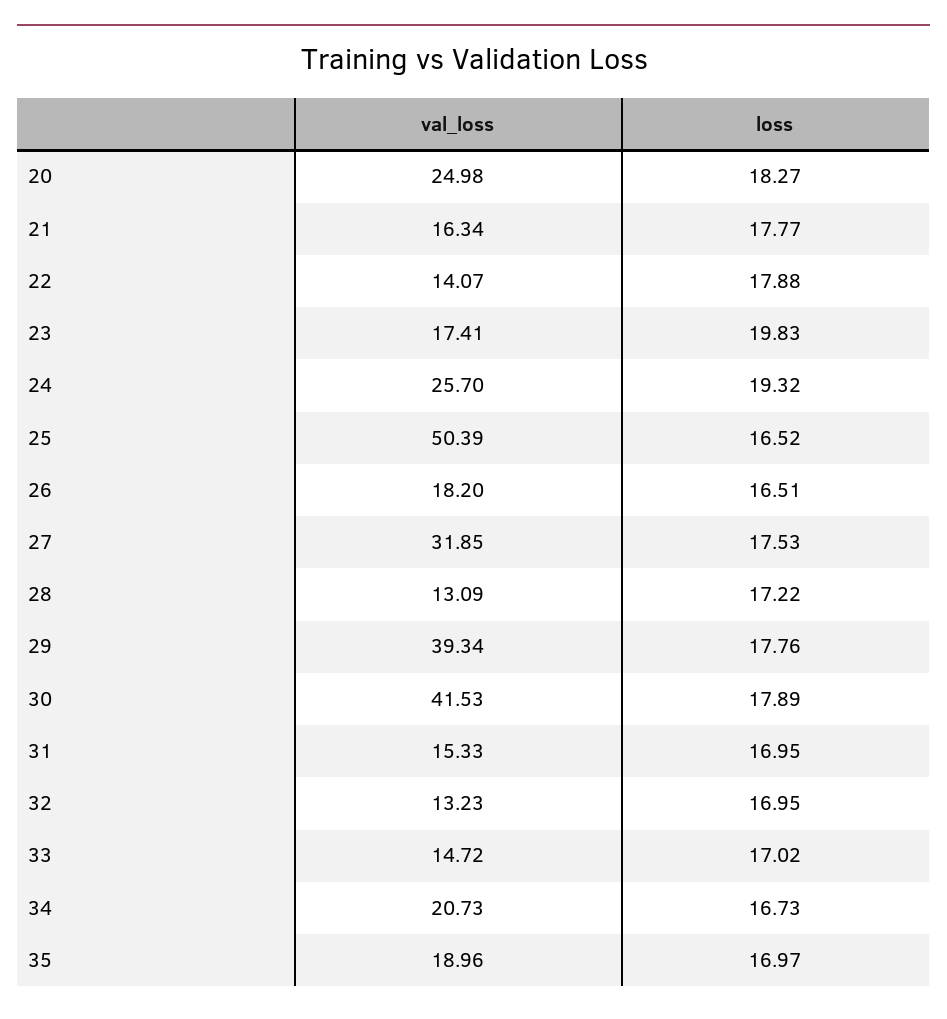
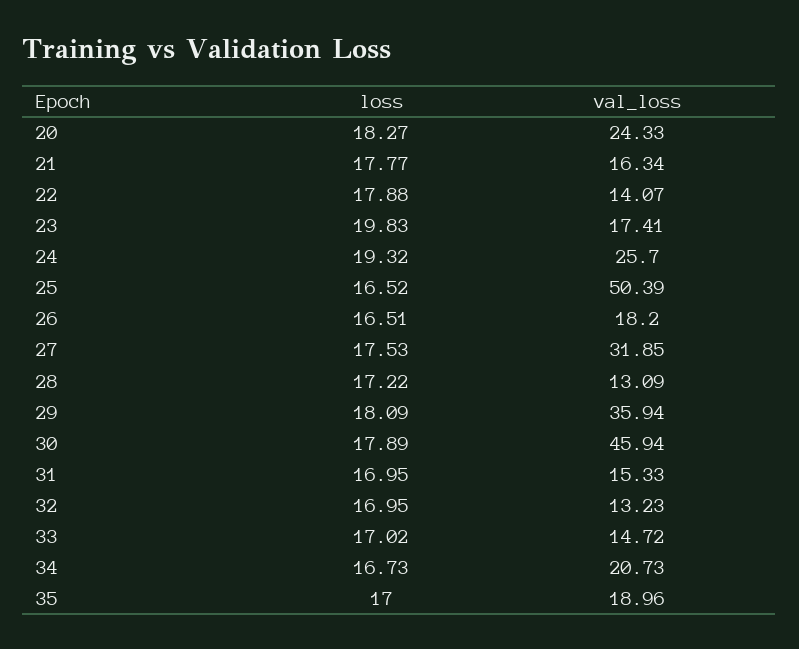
  {
    "val_loss": {
-     "20": 24.98,
+     "20": 24.33,
      "21": 16.34,
      "22": 14.07,
      "23": 17.41,
      "24": 25.7,
      "25": 50.39,
      "26": 18.2,
      "27": 31.85,
      "28": 13.09,
-     "29": 39.34,
+     "29": 35.94,
-     "30": 41.53,
+     "30": 45.94,
      "31": 15.33,
      "32": 13.23,
      "33": 14.72,
      "34": 20.73,
      "35": 18.96
    },
    "loss": {
      "20": 18.27,
      "21": 17.77,
      "22": 17.88,
      "23": 19.83,
      "24": 19.32,
      "25": 16.52,
      "26": 16.51,
      "27": 17.53,
      "28": 17.22,
-     "29": 17.76,
+     "29": 18.09,
      "30": 17.89,
      "31": 16.95,
      "32": 16.95,
      "33": 17.02,
      "34": 16.73,
-     "35": 16.97
+     "35": 17
    }
  }

